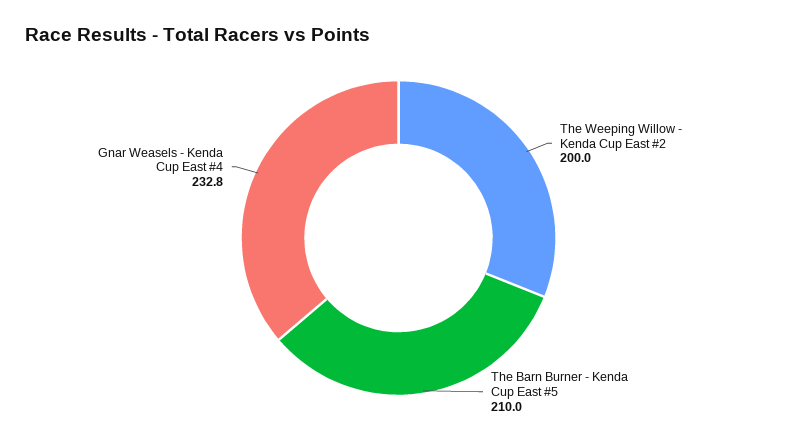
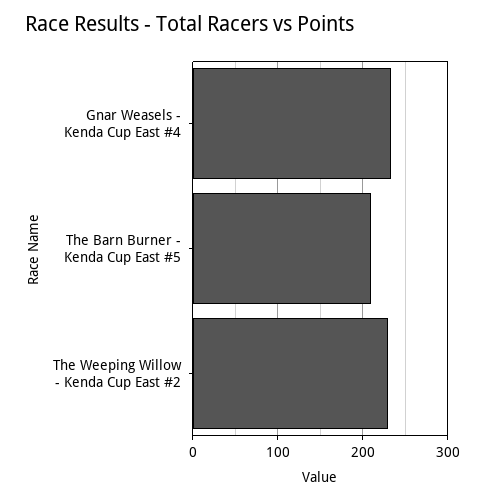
  {
-   "The Weeping Willow - Kenda Cup East #2": 200,
+   "The Weeping Willow - Kenda Cup East #2": 230,
    "The Barn Burner - Kenda Cup East #5": 210,
    "Gnar Weasels - Kenda Cup East #4": 232.8
  }

